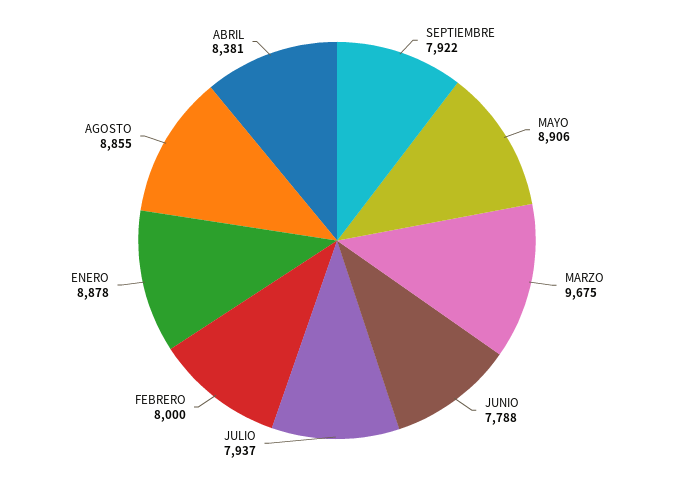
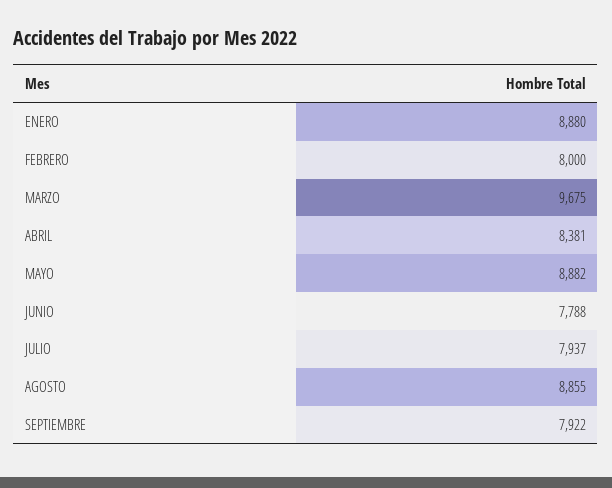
  {
    "SEPTIEMBRE": 7922,
-   "MAYO": 8906,
+   "MAYO": 8882,
    "MARZO": 9675,
    "JUNIO": 7788,
    "JULIO": 7937,
    "FEBRERO": 8000,
-   "ENERO": 8878,
+   "ENERO": 8880,
    "AGOSTO": 8855,
    "ABRIL": 8381
  }

